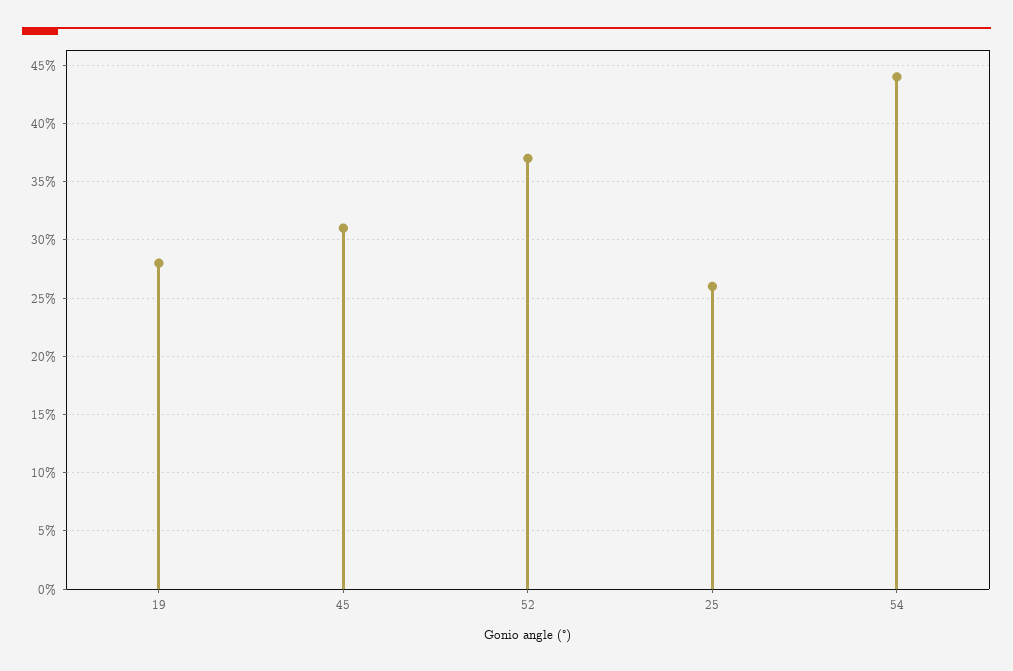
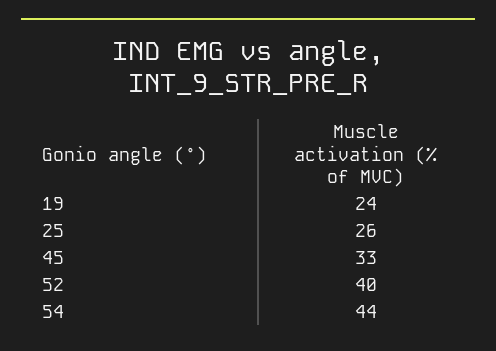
  {
-   "19": 28,
+   "19": 24,
-   "45": 31,
+   "45": 33,
-   "52": 37,
+   "52": 40,
    "25": 26,
    "54": 44
  }

